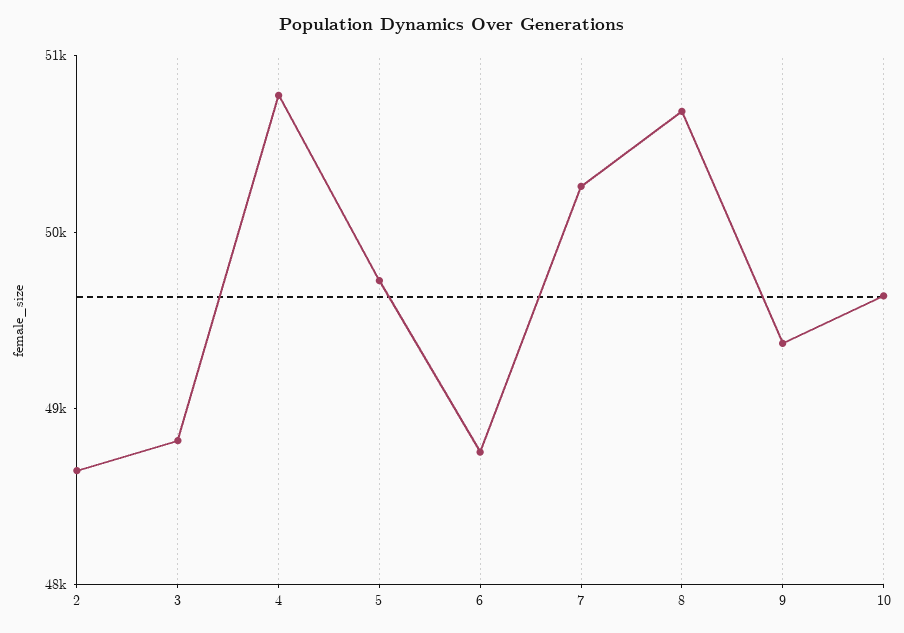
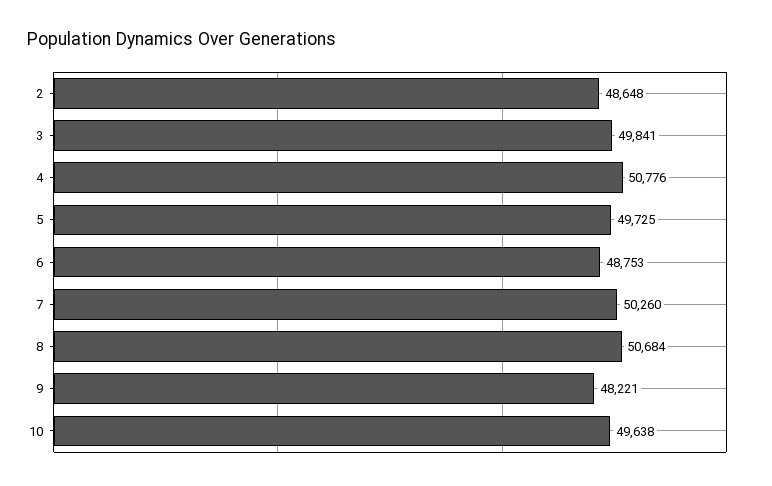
  {
    "2": 48648,
-   "3": 48800,
+   "3": 49841,
    "4": 50776,
    "5": 49725,
    "6": 48753,
    "7": 50260,
    "8": 50684,
-   "9": 49400,
+   "9": 48221,
    "10": 49638
  }

